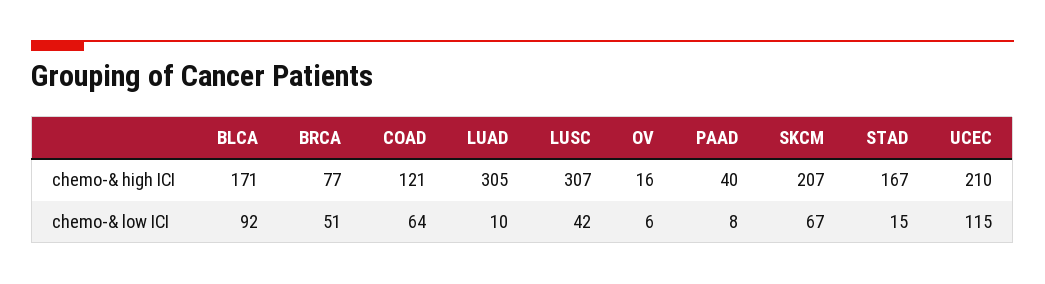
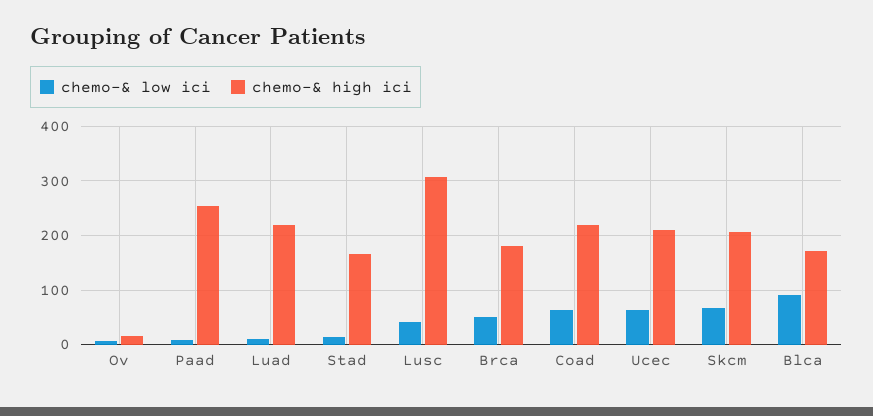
  {
    "chemo-& high ICI": {
      "BLCA": 171,
-     "BRCA": 77,
+     "BRCA": 180,
-     "COAD": 121,
+     "COAD": 220,
-     "LUAD": 305,
+     "LUAD": 220,
      "LUSC": 307,
      "OV": 16,
-     "PAAD": 40,
+     "PAAD": 260,
      "SKCM": 207,
      "STAD": 167,
      "UCEC": 210
    },
    "chemo-& low ICI": {
      "BLCA": 92,
      "BRCA": 51,
      "COAD": 64,
      "LUAD": 10,
      "LUSC": 42,
      "OV": 6,
      "PAAD": 8,
      "SKCM": 67,
      "STAD": 15,
-     "UCEC": 115
+     "UCEC": 60
    }
  }

